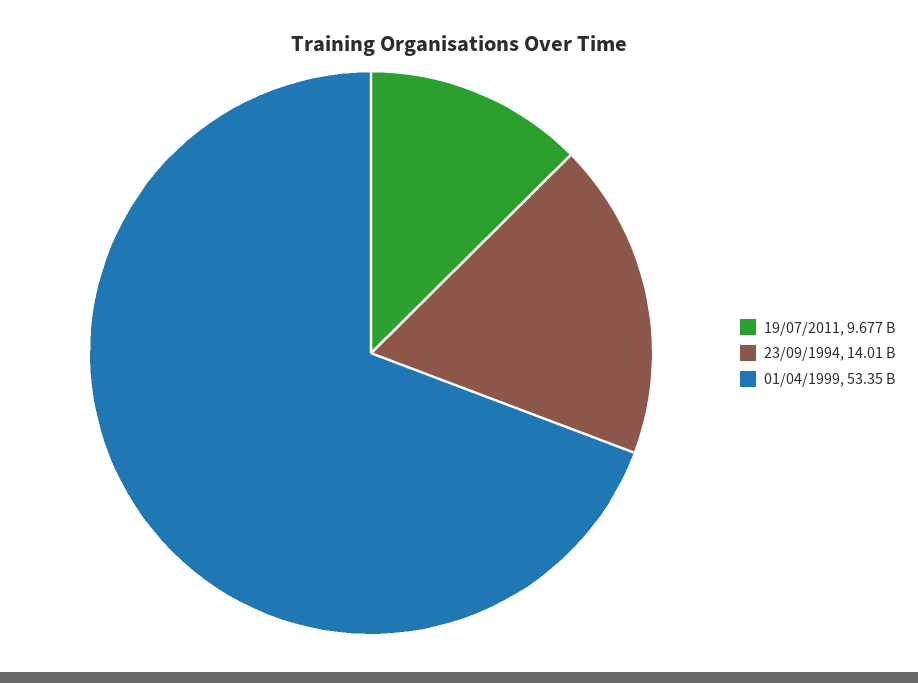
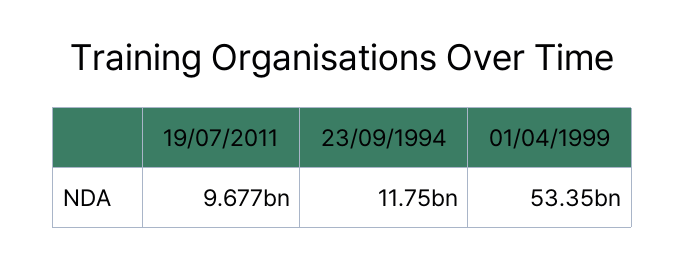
  {
    "19/07/2011": 9677000000,
-   "23/09/1994": 14010000000,
+   "23/09/1994": 11750000000,
    "01/04/1999": 53350000000
  }

